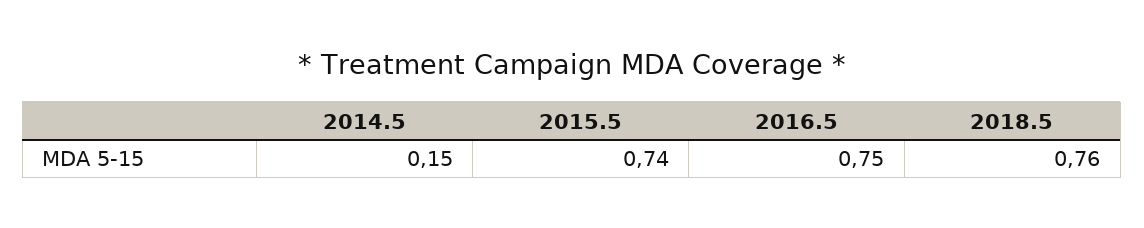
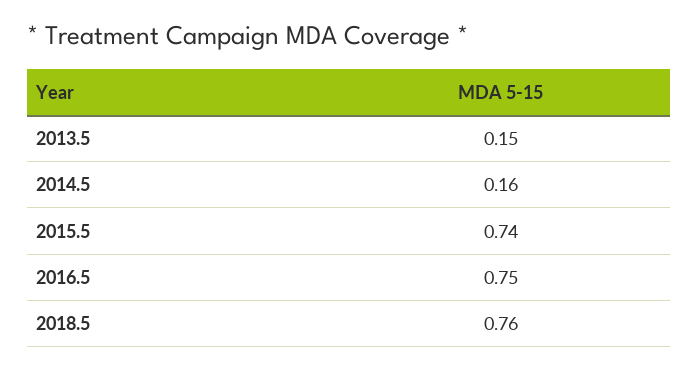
  {
-   "2014.5": 0.15,
+   "2014.5": 0.16,
    "2015.5": 0.74,
    "2016.5": 0.75,
-   "2018.5": 0.76
+   "2018.5": 0.76,
+   "2013.5": 0.15
  }

